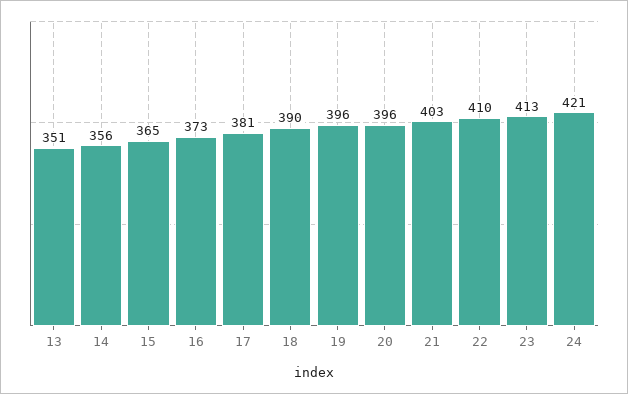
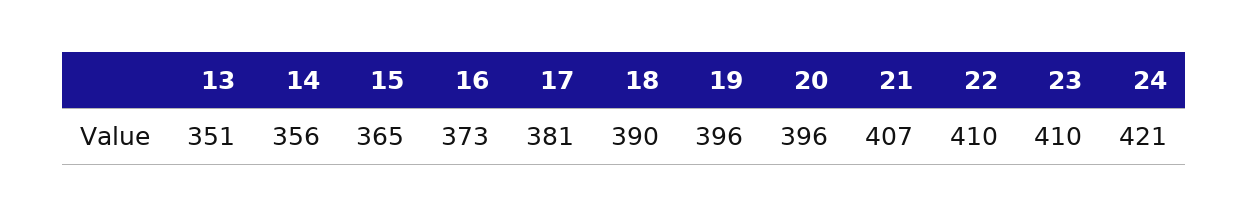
  {
    "13": 351,
    "14": 356,
    "15": 365,
    "16": 373,
    "17": 381,
    "18": 390,
    "19": 396,
    "20": 396,
-   "21": 403,
+   "21": 407,
    "22": 410,
-   "23": 413,
+   "23": 410,
    "24": 421
  }

